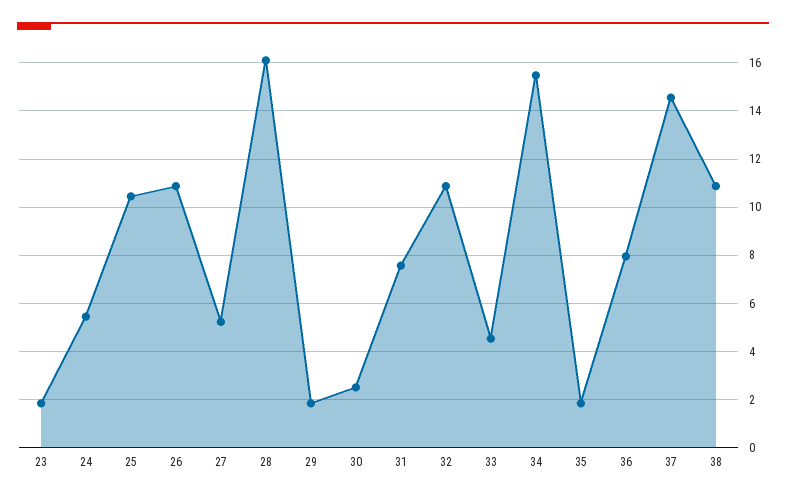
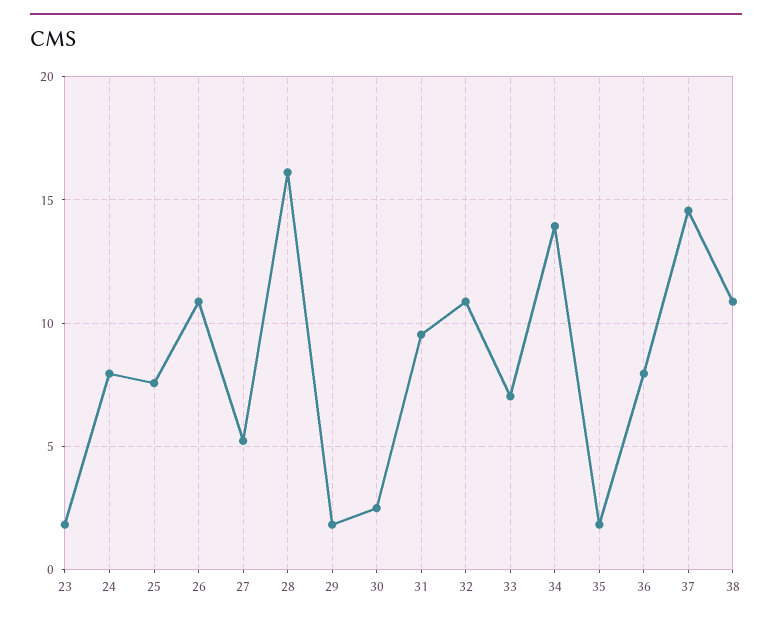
  {
    "23": 1.75,
-   "24": 5.5,
+   "24": 8,
-   "25": 10.5,
+   "25": 7.5,
    "26": 10.75,
    "27": 5.25,
    "28": 16,
    "29": 1.75,
    "30": 2.5,
-   "31": 7.5,
+   "31": 9.5,
    "32": 10.75,
-   "33": 4.5,
+   "33": 7,
-   "34": 15.5,
+   "34": 14,
    "35": 1.75,
    "36": 8,
    "37": 14.5,
    "38": 10.75
  }

